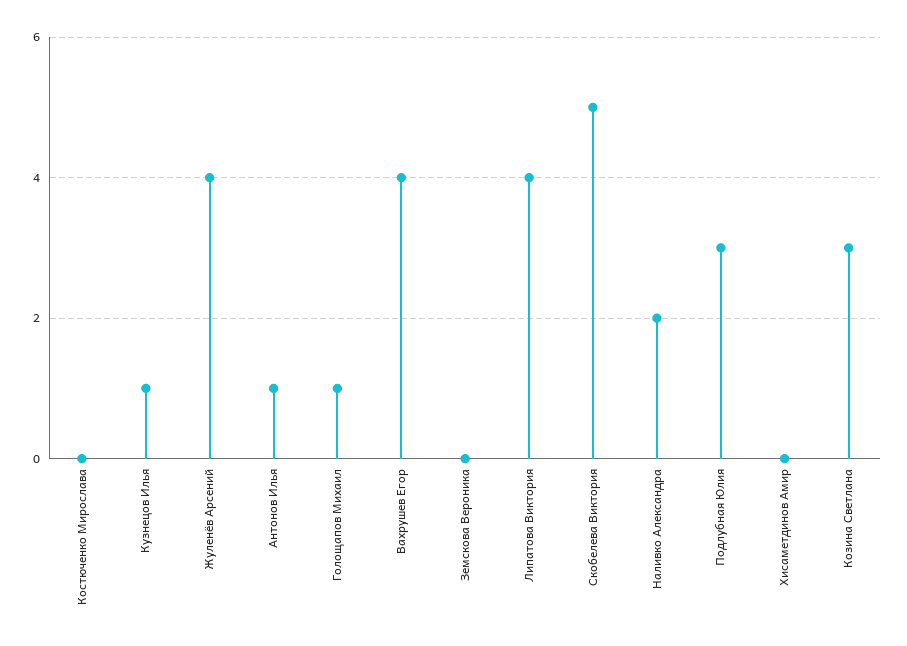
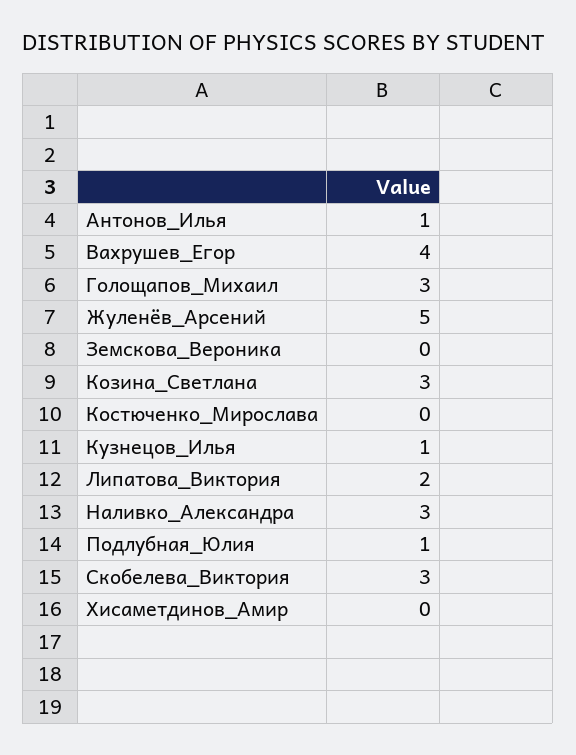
  {
    "Костюченко Мирослава": 0,
    "Кузнецов Илья": 1,
-   "Жуленёв Арсений": 4,
+   "Жуленёв Арсений": 5,
    "Антонов Илья": 1,
-   "Голощапов Михаил": 1,
+   "Голощапов Михаил": 3,
    "Вахрушев Егор": 4,
    "Земскова Вероника": 0,
-   "Липатова Виктория": 4,
+   "Липатова Виктория": 2,
-   "Скобелева Виктория": 5,
+   "Скобелева Виктория": 3,
-   "Наливко Александра": 2,
+   "Наливко Александра": 3,
-   "Подлубная Юлия": 3,
+   "Подлубная Юлия": 1,
    "Хисаметдинов Амир": 0,
    "Козина Светлана": 3
  }

